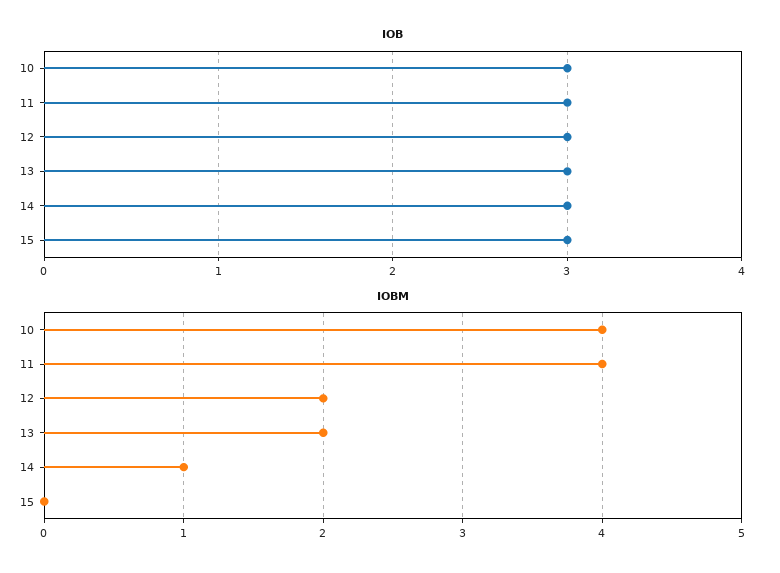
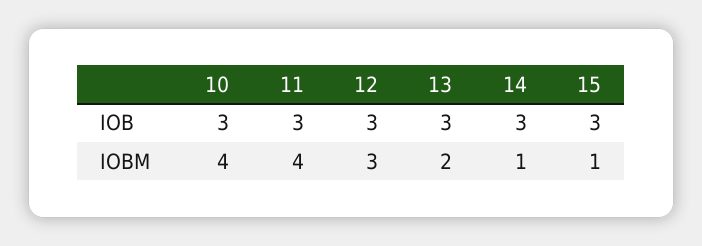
  {
    "IOB": {
      "10": 3,
      "11": 3,
      "12": 3,
      "13": 3,
      "14": 3,
      "15": 3
    },
    "IOBM": {
      "10": 4,
      "11": 4,
-     "12": 2,
+     "12": 3,
      "13": 2,
      "14": 1,
-     "15": 0
+     "15": 1
    }
  }

